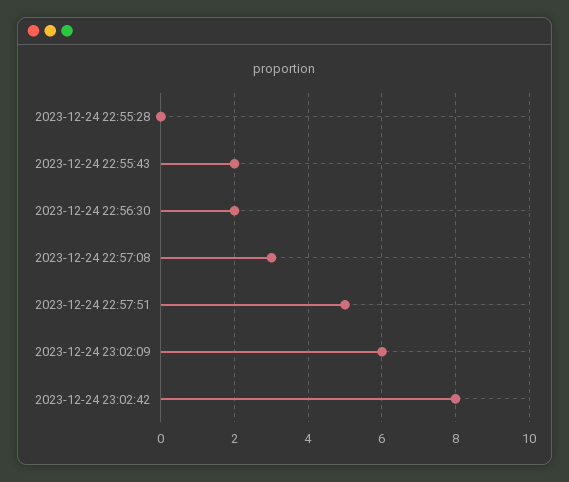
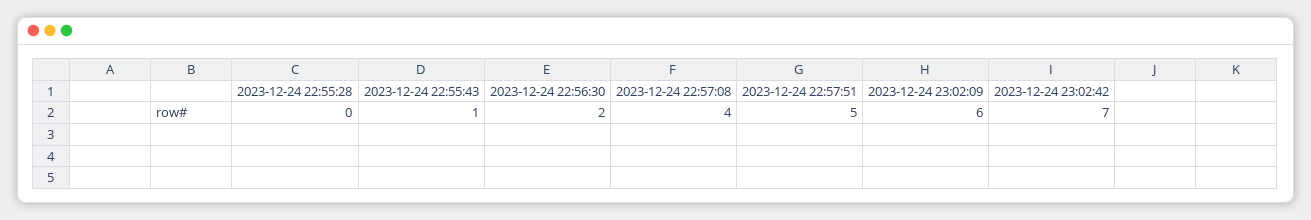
  {
    "2023-12-24 22:55:28": 0,
-   "2023-12-24 22:55:43": 2,
+   "2023-12-24 22:55:43": 1,
    "2023-12-24 22:56:30": 2,
-   "2023-12-24 22:57:08": 3,
+   "2023-12-24 22:57:08": 4,
    "2023-12-24 22:57:51": 5,
    "2023-12-24 23:02:09": 6,
-   "2023-12-24 23:02:42": 8
+   "2023-12-24 23:02:42": 7
  }

